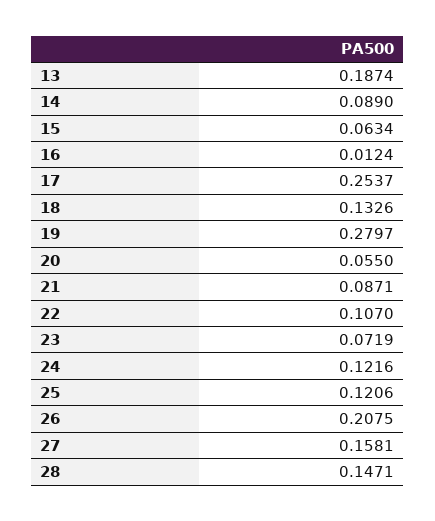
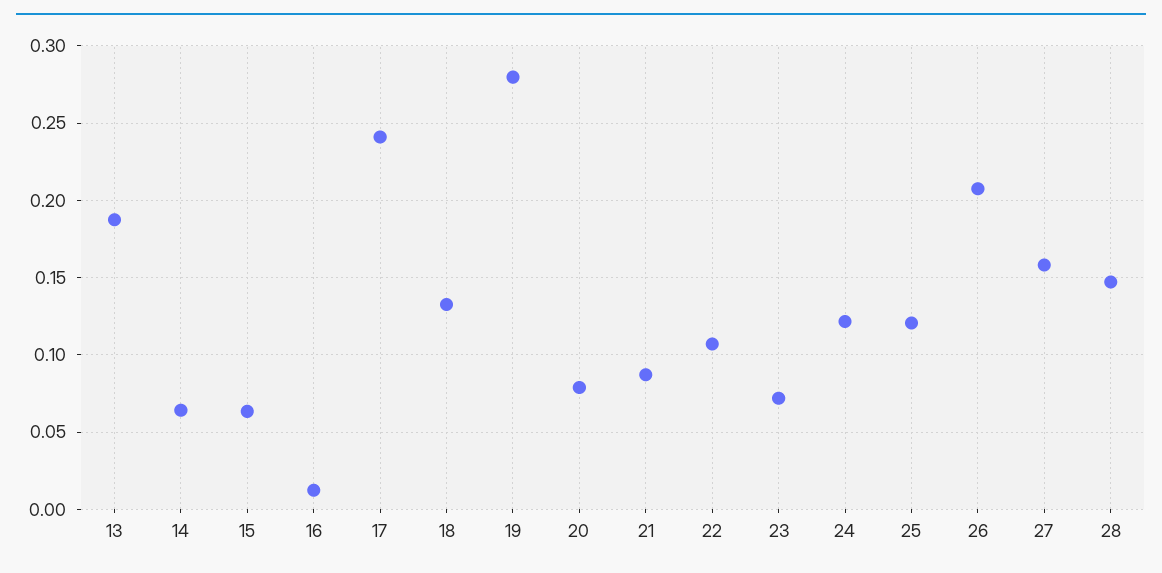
  {
    "13": 0.1874,
-   "14": 0.089,
+   "14": 0.065,
    "15": 0.0634,
    "16": 0.0124,
-   "17": 0.2537,
+   "17": 0.24,
    "18": 0.1326,
    "19": 0.2797,
-   "20": 0.055,
+   "20": 0.08,
    "21": 0.0871,
    "22": 0.107,
    "23": 0.0719,
    "24": 0.1216,
    "25": 0.1206,
    "26": 0.2075,
    "27": 0.1581,
    "28": 0.1471
  }

